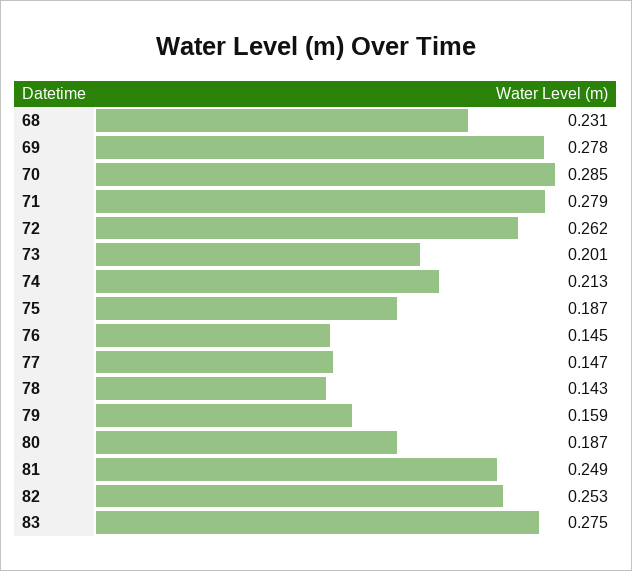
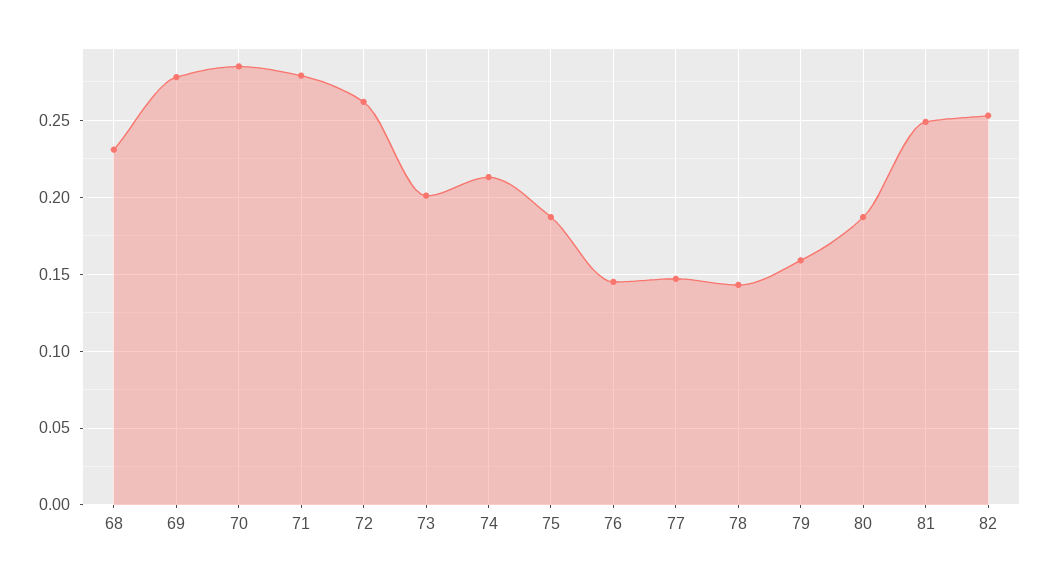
  {
    "68": 0.231,
    "69": 0.278,
    "70": 0.285,
    "71": 0.279,
    "72": 0.262,
    "73": 0.201,
    "74": 0.213,
    "75": 0.187,
    "76": 0.145,
    "77": 0.147,
    "78": 0.143,
    "79": 0.159,
    "80": 0.187,
    "81": 0.249,
-   "82": 0.253,
+   "82": 0.253
-   "83": 0.275
  }

